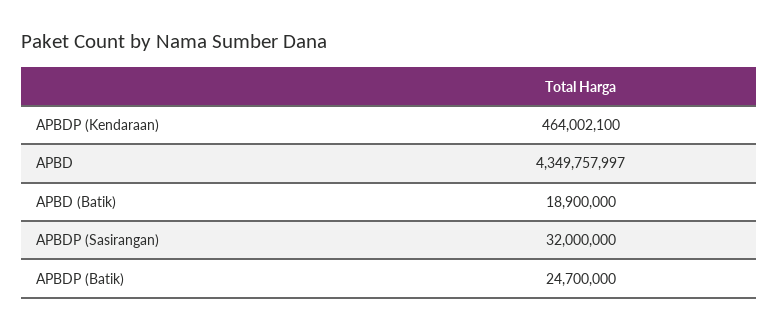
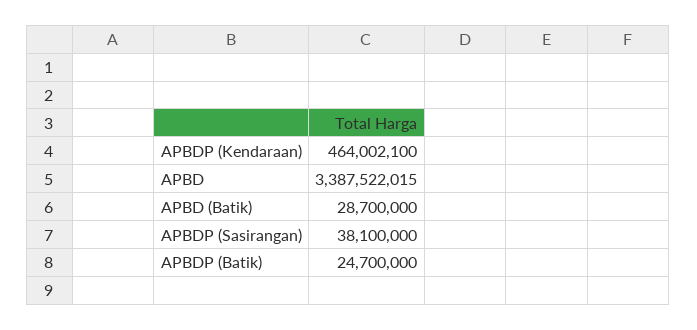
  {
    "APBDP (Kendaraan)": 464002100,
-   "APBD": 4349757997,
+   "APBD": 3387522015,
-   "APBD (Batik)": 18900000,
+   "APBD (Batik)": 28700000,
-   "APBDP (Sasirangan)": 32000000,
+   "APBDP (Sasirangan)": 38100000,
    "APBDP (Batik)": 24700000
  }

